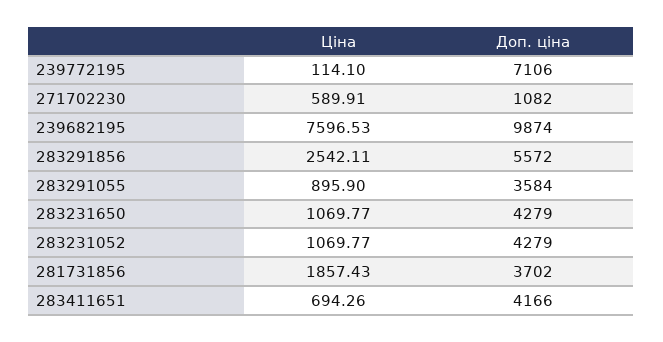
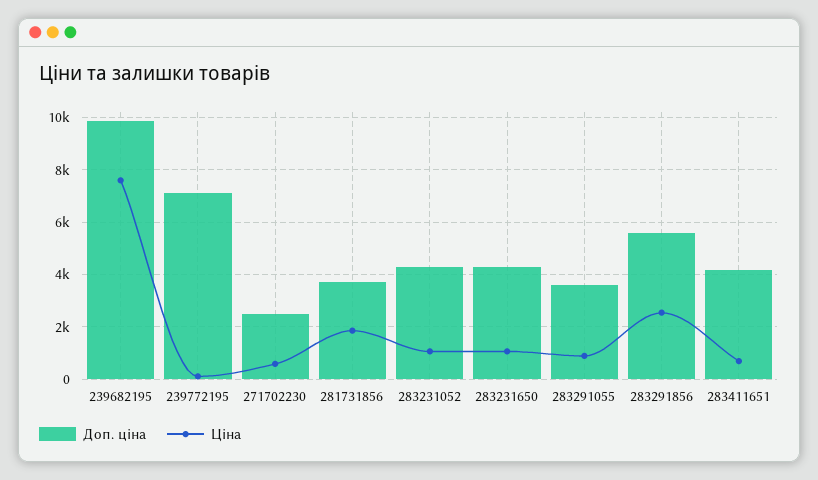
  {
    "Ціна": {
      "239772195": 114.1,
      "271702230": 589.91,
      "239682195": 7596.53,
      "283291856": 2542.11,
      "283291055": 895.9,
      "283231650": 1069.77,
      "283231052": 1069.77,
      "281731856": 1857.43,
      "283411651": 694.26
    },
    "Доп. ціна": {
      "239772195": 7106,
-     "271702230": 1082,
+     "271702230": 2500,
      "239682195": 9874,
      "283291856": 5572,
      "283291055": 3584,
      "283231650": 4279,
      "283231052": 4279,
      "281731856": 3702,
      "283411651": 4166
    }
  }

